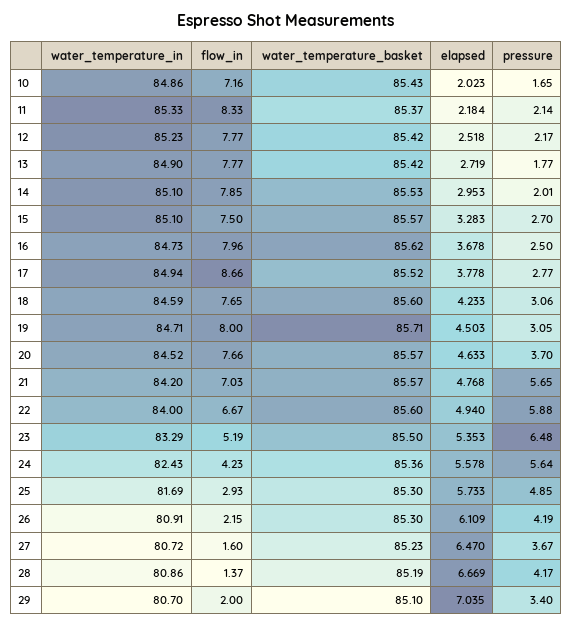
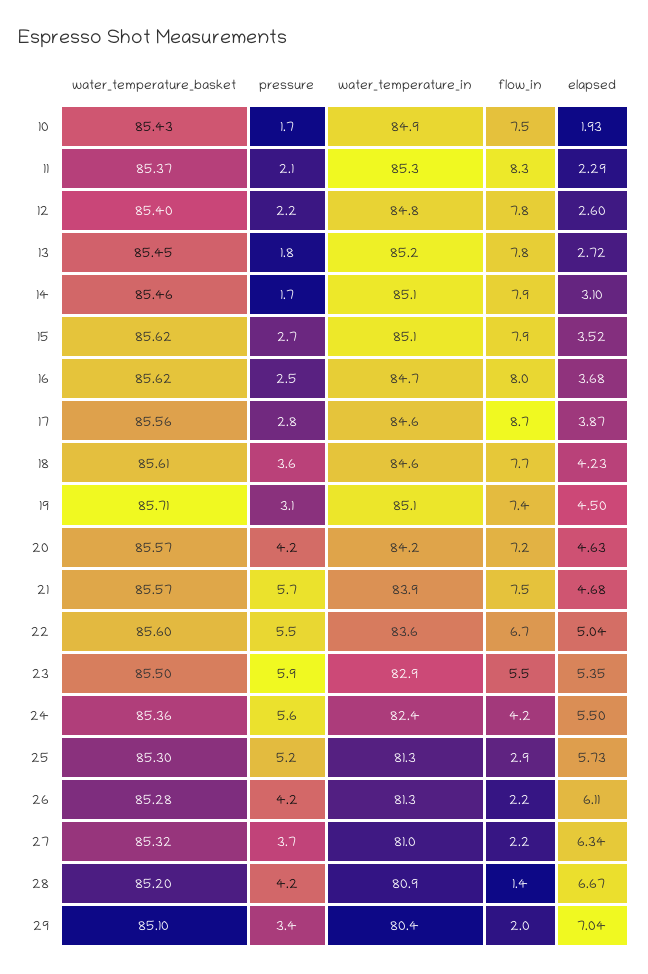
  {
    "water_temperature_in": {
      "10": 84.86,
      "11": 85.33,
-     "12": 85.23,
+     "12": 84.8,
-     "13": 84.9,
+     "13": 85.2,
      "14": 85.1,
      "15": 85.1,
      "16": 84.73,
-     "17": 84.94,
+     "17": 84.6,
      "18": 84.59,
-     "19": 84.71,
+     "19": 85.1,
-     "20": 84.52,
+     "20": 84.2,
-     "21": 84.2,
+     "21": 83.9,
-     "22": 84,
+     "22": 83.6,
-     "23": 83.29,
+     "23": 82.9,
      "24": 82.43,
-     "25": 81.69,
+     "25": 81.3,
-     "26": 80.91,
+     "26": 81.3,
-     "27": 80.72,
+     "27": 81,
      "28": 80.86,
-     "29": 80.7
+     "29": 80.4
    },
    "flow_in": {
-     "10": 7.16,
+     "10": 7.5,
      "11": 8.33,
      "12": 7.77,
      "13": 7.77,
      "14": 7.85,
-     "15": 7.5,
+     "15": 7.9,
      "16": 7.96,
      "17": 8.66,
      "18": 7.65,
-     "19": 8,
+     "19": 7.4,
-     "20": 7.66,
+     "20": 7.2,
-     "21": 7.03,
+     "21": 7.5,
      "22": 6.67,
-     "23": 5.19,
+     "23": 5.5,
      "24": 4.23,
      "25": 2.93,
      "26": 2.15,
-     "27": 1.6,
+     "27": 2.2,
      "28": 1.37,
      "29": 2
    },
    "water_temperature_basket": {
      "10": 85.43,
      "11": 85.37,
-     "12": 85.42,
+     "12": 85.4,
-     "13": 85.42,
+     "13": 85.45,
-     "14": 85.53,
+     "14": 85.46,
-     "15": 85.57,
+     "15": 85.62,
      "16": 85.62,
-     "17": 85.52,
+     "17": 85.56,
-     "18": 85.6,
+     "18": 85.61,
      "19": 85.71,
      "20": 85.57,
      "21": 85.57,
      "22": 85.6,
      "23": 85.5,
      "24": 85.36,
      "25": 85.3,
-     "26": 85.3,
+     "26": 85.28,
-     "27": 85.23,
+     "27": 85.32,
-     "28": 85.19,
+     "28": 85.2,
      "29": 85.1
    },
    "elapsed": {
-     "10": 2.023,
+     "10": 1.93,
-     "11": 2.184,
+     "11": 2.29,
-     "12": 2.518,
+     "12": 2.6,
      "13": 2.719,
-     "14": 2.953,
+     "14": 3.1,
-     "15": 3.283,
+     "15": 3.52,
      "16": 3.678,
-     "17": 3.778,
+     "17": 3.87,
      "18": 4.233,
      "19": 4.503,
      "20": 4.633,
-     "21": 4.768,
+     "21": 4.68,
-     "22": 4.94,
+     "22": 5.04,
      "23": 5.353,
-     "24": 5.578,
+     "24": 5.5,
      "25": 5.733,
      "26": 6.109,
-     "27": 6.47,
+     "27": 6.34,
      "28": 6.669,
      "29": 7.035
    },
    "pressure": {
      "10": 1.65,
      "11": 2.14,
      "12": 2.17,
      "13": 1.77,
-     "14": 2.01,
+     "14": 1.7,
      "15": 2.7,
      "16": 2.5,
      "17": 2.77,
-     "18": 3.06,
+     "18": 3.6,
      "19": 3.05,
-     "20": 3.7,
+     "20": 4.2,
      "21": 5.65,
-     "22": 5.88,
+     "22": 5.5,
-     "23": 6.48,
+     "23": 5.9,
      "24": 5.64,
-     "25": 4.85,
+     "25": 5.2,
      "26": 4.19,
      "27": 3.67,
      "28": 4.17,
      "29": 3.4
    }
  }

